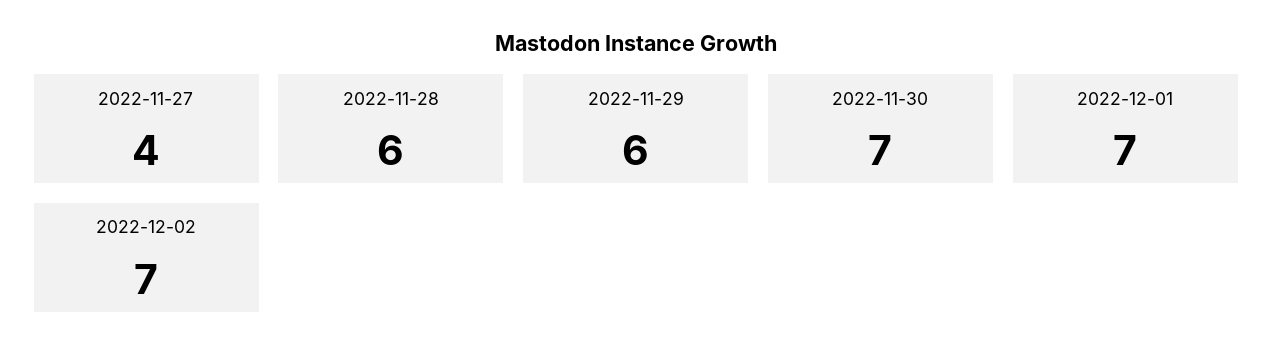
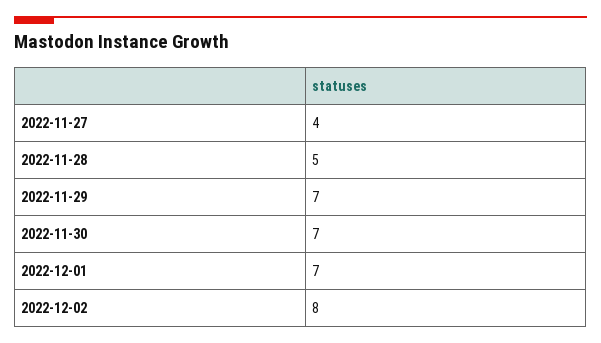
  {
    "2022-11-27": 4,
-   "2022-11-28": 6,
+   "2022-11-28": 5,
-   "2022-11-29": 6,
+   "2022-11-29": 7,
    "2022-11-30": 7,
    "2022-12-01": 7,
-   "2022-12-02": 7
+   "2022-12-02": 8
  }

